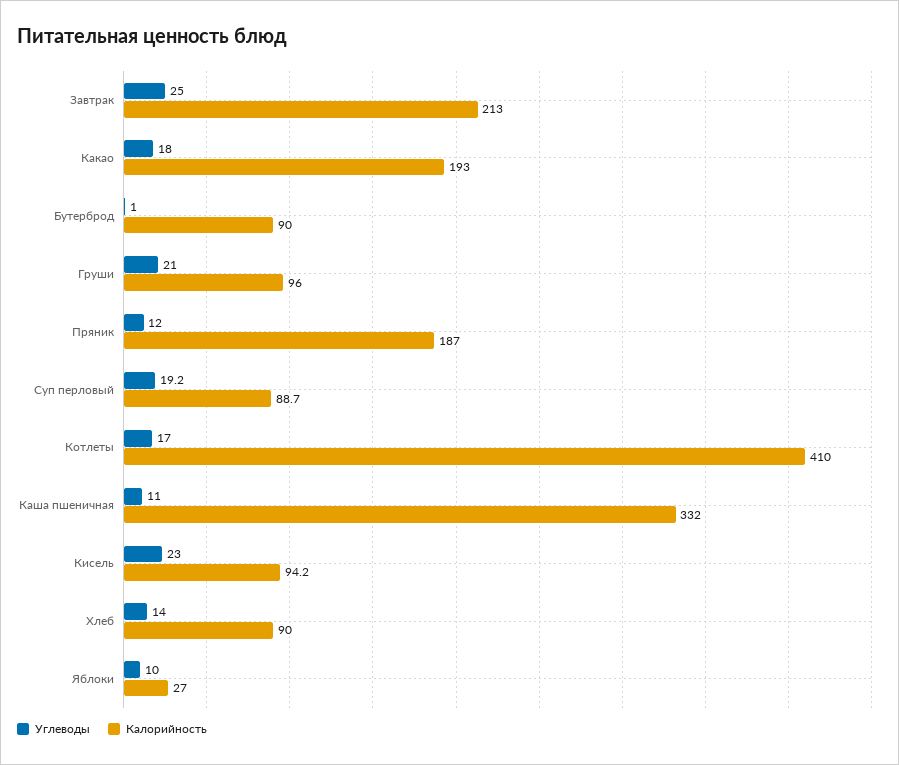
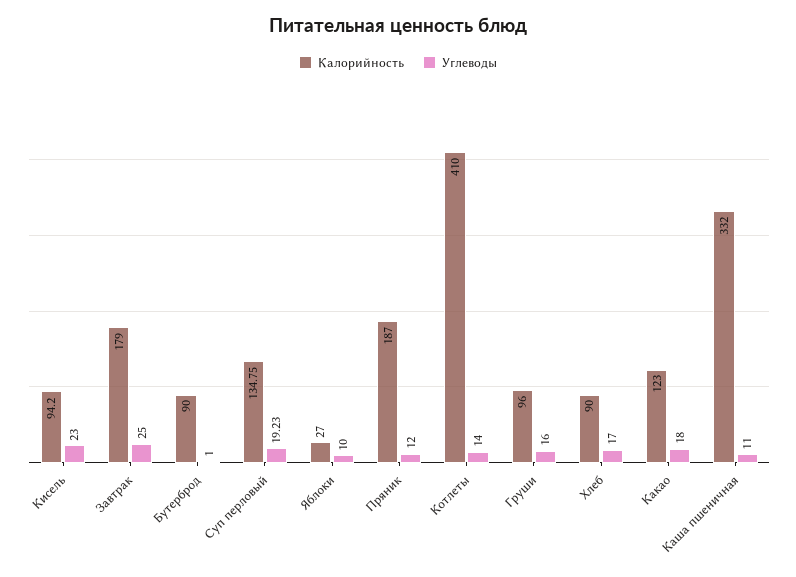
  {
    "Углеводы": {
      "Завтрак": 25,
      "Какао": 18,
      "Бутерброд": 1,
-     "Груши": 21,
+     "Груши": 16,
      "Пряник": 12,
      "Суп перловый": 19.23,
-     "Котлеты": 17,
+     "Котлеты": 14,
      "Каша пшеничная": 11,
      "Кисель": 23,
-     "Хлеб": 14,
+     "Хлеб": 17,
      "Яблоки": 10
    },
    "Калорийность": {
-     "Завтрак": 213,
+     "Завтрак": 179,
-     "Какао": 193,
+     "Какао": 123,
      "Бутерброд": 90,
      "Груши": 96,
      "Пряник": 187,
-     "Суп перловый": 88.7,
+     "Суп перловый": 134.75,
      "Котлеты": 410,
      "Каша пшеничная": 332,
      "Кисель": 94.2,
      "Хлеб": 90,
      "Яблоки": 27
    }
  }

